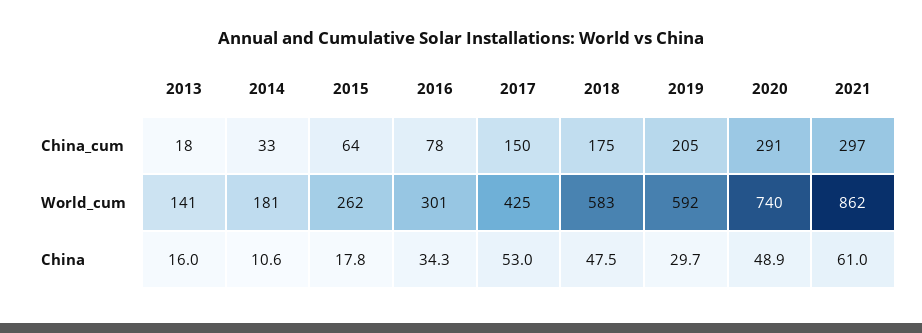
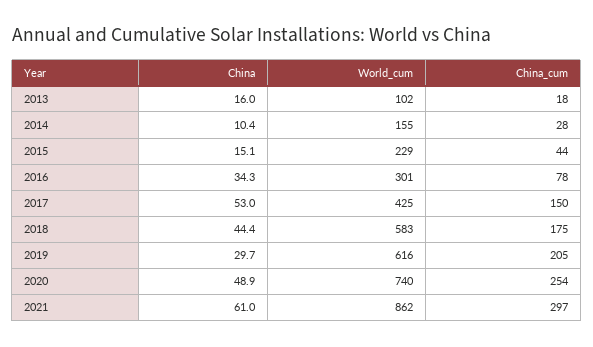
  {
    "2013": {
      "China_cum": 18,
-     "World_cum": 141,
+     "World_cum": 102,
      "China": 16
    },
    "2014": {
-     "China_cum": 33,
+     "China_cum": 28,
-     "World_cum": 181,
+     "World_cum": 155,
-     "China": 10.6
+     "China": 10.4
    },
    "2015": {
-     "China_cum": 64,
+     "China_cum": 44,
-     "World_cum": 262,
+     "World_cum": 229,
-     "China": 17.8
+     "China": 15.1
    },
    "2016": {
      "China_cum": 78,
      "World_cum": 301,
      "China": 34.3
    },
    "2017": {
      "China_cum": 150,
      "World_cum": 425,
      "China": 53
    },
    "2018": {
      "China_cum": 175,
      "World_cum": 583,
-     "China": 47.5
+     "China": 44.4
    },
    "2019": {
      "China_cum": 205,
-     "World_cum": 592,
+     "World_cum": 616,
      "China": 29.7
    },
    "2020": {
-     "China_cum": 291,
+     "China_cum": 254,
      "World_cum": 740,
      "China": 48.9
    },
    "2021": {
      "China_cum": 297,
      "World_cum": 862,
      "China": 61
    }
  }

